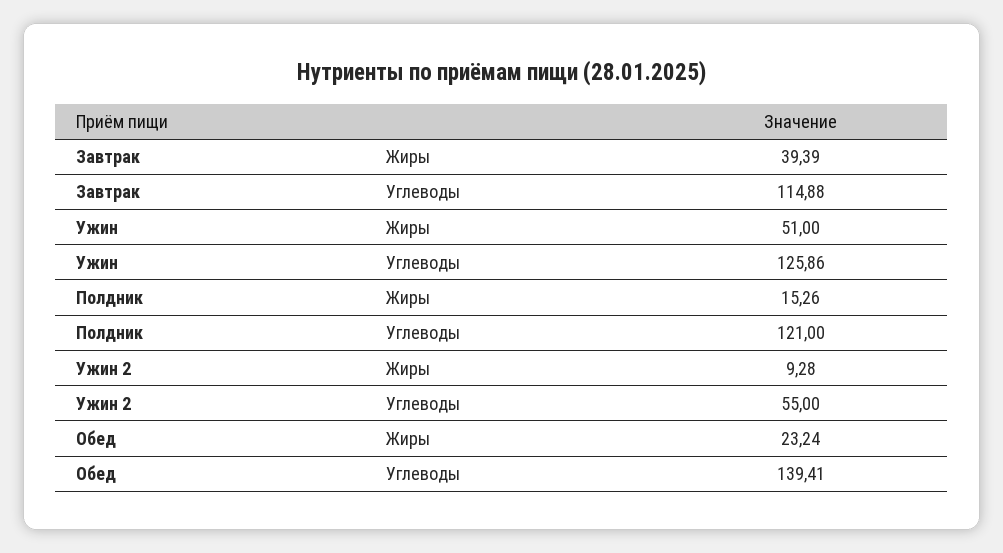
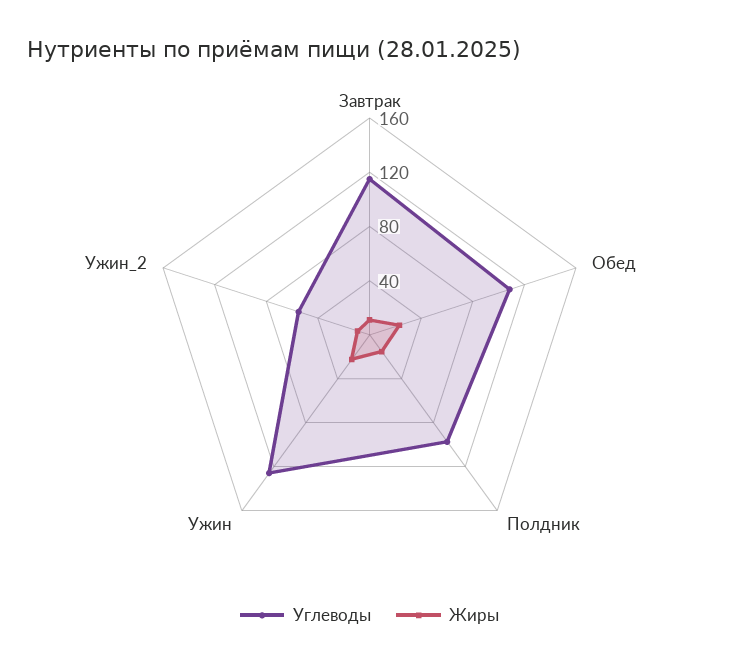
  {
    "Жиры": {
-     "Завтрак": 39.39,
+     "Завтрак": 10,
-     "Ужин": 51,
+     "Ужин": 20,
      "Полдник": 15.26,
      "Ужин 2": 9.28,
      "Обед": 23.24
    },
    "Углеводы": {
      "Завтрак": 114.88,
      "Ужин": 125.86,
-     "Полдник": 121,
+     "Полдник": 100,
      "Ужин 2": 55,
-     "Обед": 139.41
+     "Обед": 110
    }
  }

